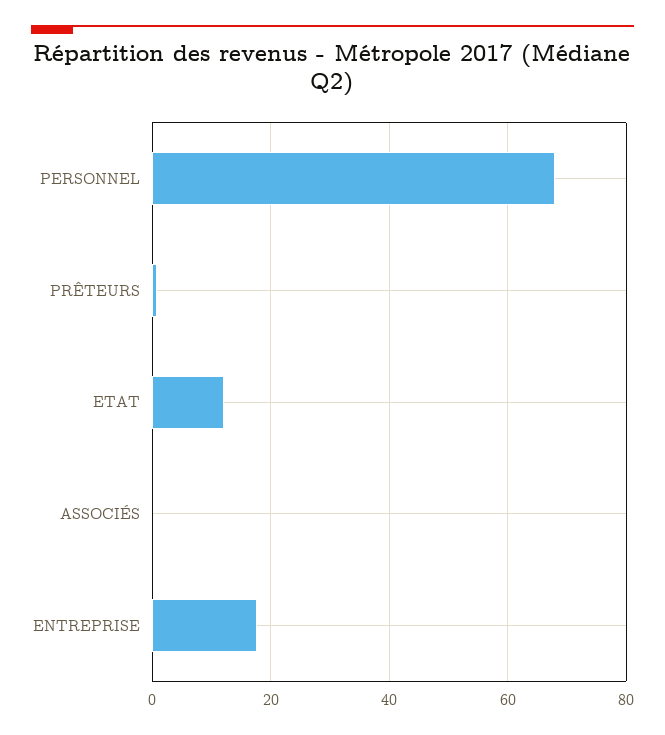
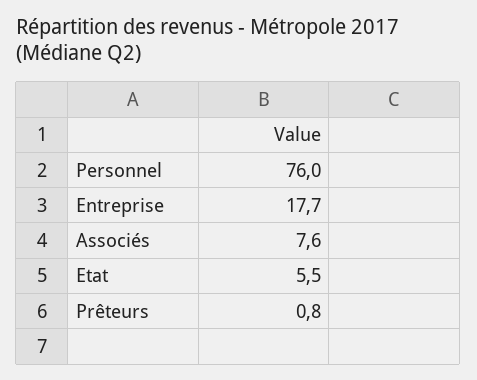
  {
-   "PERSONNEL": 68,
+   "PERSONNEL": 76,
    "PRÊTEURS": 0.8,
-   "ETAT": 12,
+   "ETAT": 5.5,
-   "ASSOCIÉS": 0,
+   "ASSOCIÉS": 7.6,
    "ENTREPRISE": 17.7
  }

